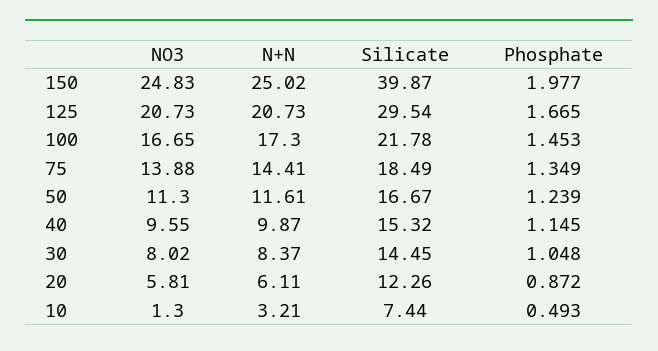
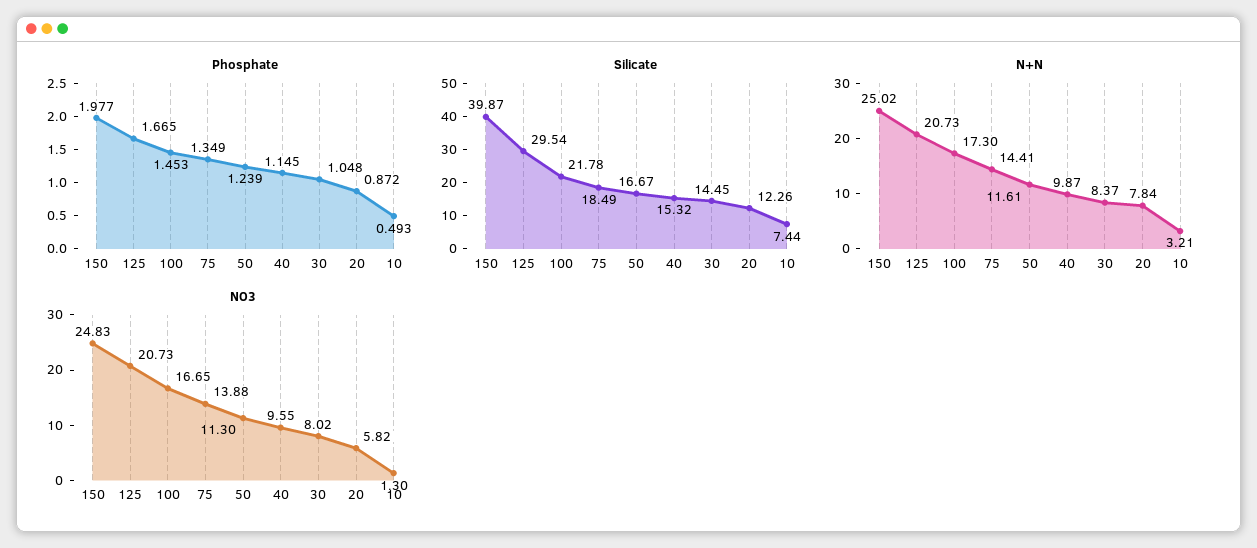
  {
    "NO3": {
      "150": 24.83,
      "125": 20.73,
      "100": 16.65,
      "75": 13.88,
      "50": 11.3,
      "40": 9.55,
      "30": 8.02,
-     "20": 5.81,
+     "20": 5.82,
      "10": 1.3
    },
    "N+N": {
      "150": 25.02,
      "125": 20.73,
      "100": 17.3,
      "75": 14.41,
      "50": 11.61,
      "40": 9.87,
      "30": 8.37,
-     "20": 6.11,
+     "20": 7.84,
      "10": 3.21
    },
    "Silicate": {
      "150": 39.87,
      "125": 29.54,
      "100": 21.78,
      "75": 18.49,
      "50": 16.67,
      "40": 15.32,
      "30": 14.45,
      "20": 12.26,
      "10": 7.44
    },
    "Phosphate": {
      "150": 1.977,
      "125": 1.665,
      "100": 1.453,
      "75": 1.349,
      "50": 1.239,
      "40": 1.145,
      "30": 1.048,
      "20": 0.872,
      "10": 0.493
    }
  }

